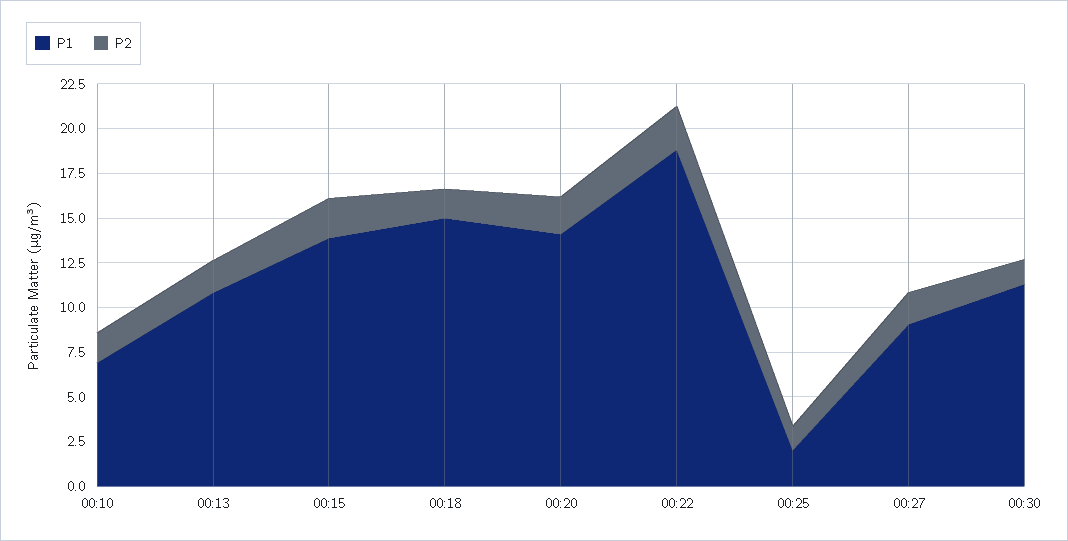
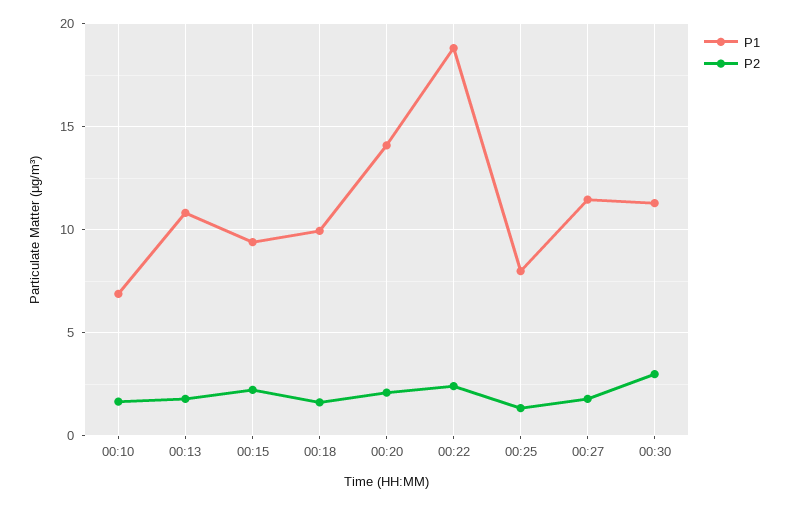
  {
    "P1": {
      "00:10": 7,
      "00:13": 11,
-     "00:15": 14,
+     "00:15": 9.5,
-     "00:18": 15,
+     "00:18": 10,
      "00:20": 14,
      "00:22": 19,
-     "00:25": 2,
+     "00:25": 8,
-     "00:27": 9,
+     "00:27": 11.5,
      "00:30": 11.5
    },
    "P2": {
      "00:10": 1.5,
      "00:13": 2,
      "00:15": 2,
      "00:18": 1.5,
      "00:20": 2,
      "00:22": 2.5,
      "00:25": 1.5,
      "00:27": 2,
-     "00:30": 1.5
+     "00:30": 3
    }
  }

